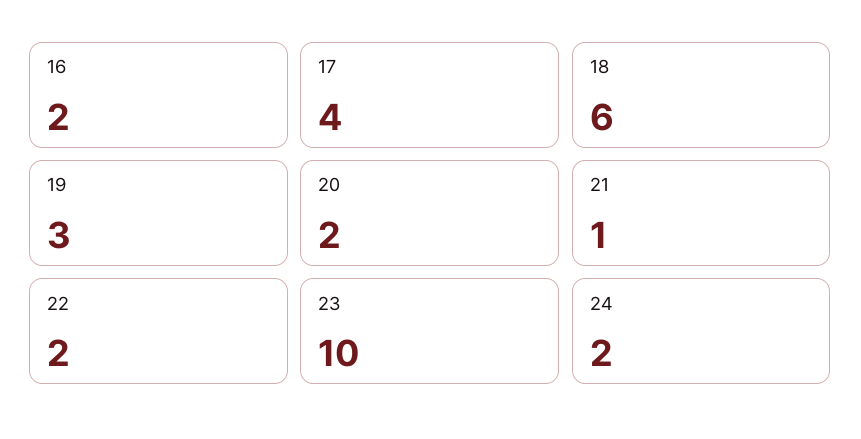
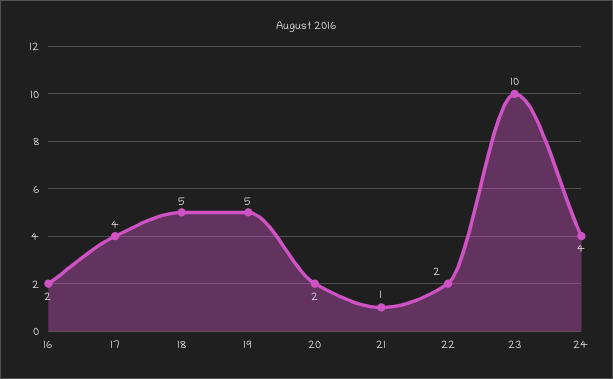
  {
    "16": 2,
    "17": 4,
-   "18": 6,
+   "18": 5,
-   "19": 3,
+   "19": 5,
    "20": 2,
    "21": 1,
    "22": 2,
    "23": 10,
-   "24": 2
+   "24": 4
  }

